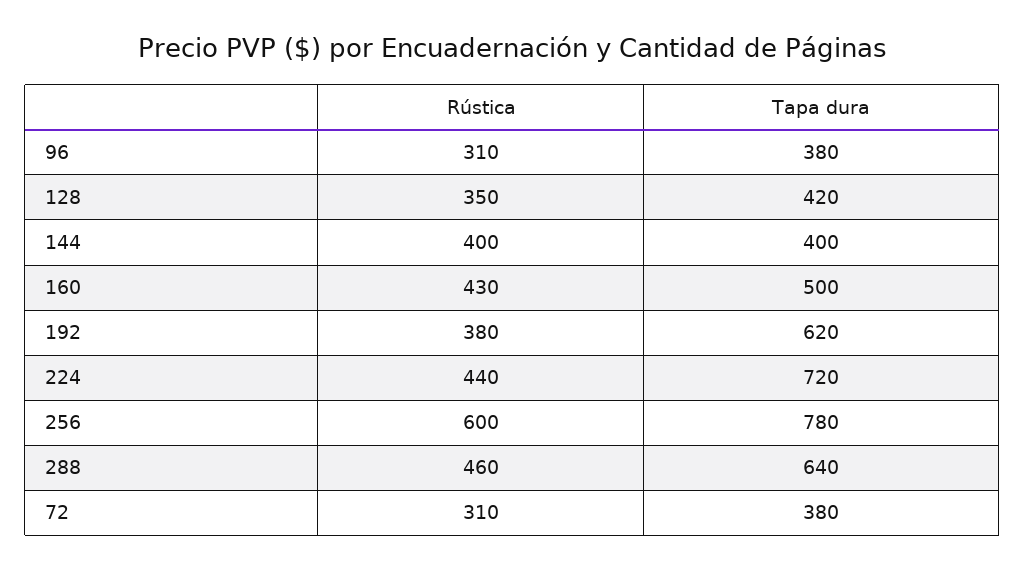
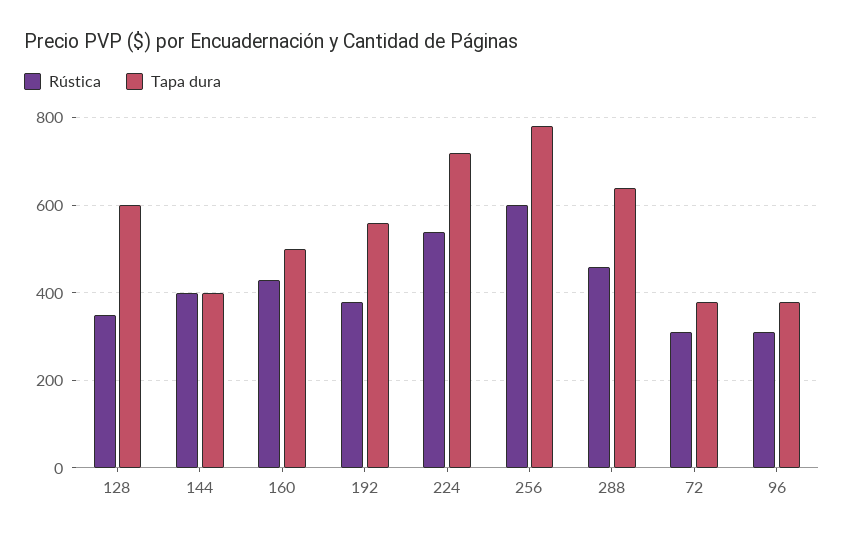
  {
    "Rústica": {
      "96": 310,
      "128": 350,
      "144": 400,
      "160": 430,
      "192": 380,
-     "224": 440,
+     "224": 540,
      "256": 600,
      "288": 460,
      "72": 310
    },
    "Tapa dura": {
      "96": 380,
-     "128": 420,
+     "128": 600,
      "144": 400,
      "160": 500,
-     "192": 620,
+     "192": 560,
      "224": 720,
      "256": 780,
      "288": 640,
      "72": 380
    }
  }

